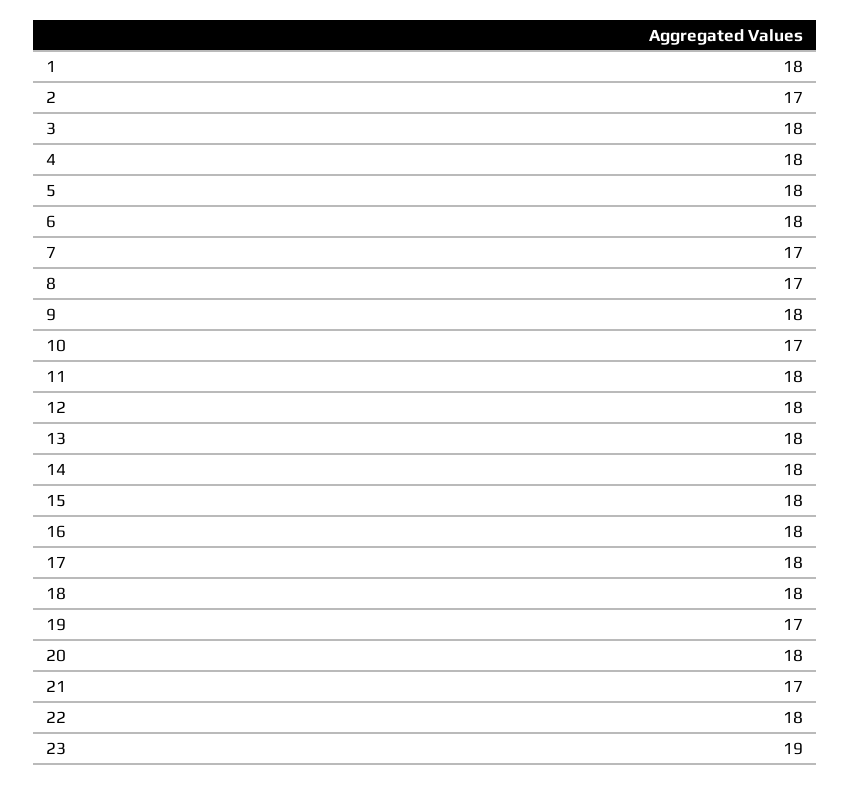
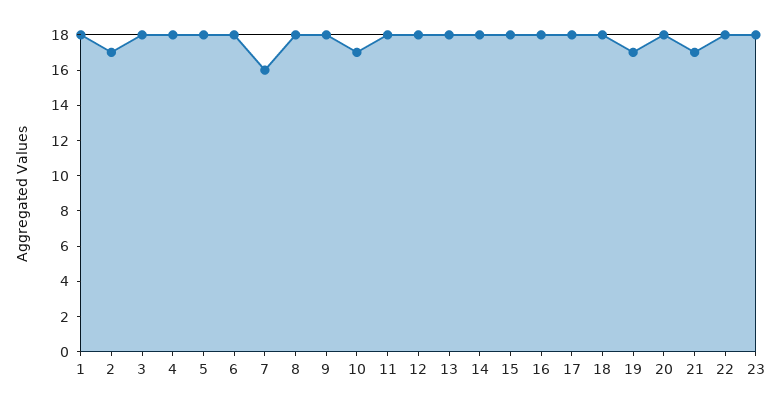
  {
    "1": 18,
    "2": 17,
    "3": 18,
    "4": 18,
    "5": 18,
    "6": 18,
-   "7": 17,
+   "7": 16,
-   "8": 17,
+   "8": 18,
    "9": 18,
    "10": 17,
    "11": 18,
    "12": 18,
    "13": 18,
    "14": 18,
    "15": 18,
    "16": 18,
    "17": 18,
    "18": 18,
    "19": 17,
    "20": 18,
    "21": 17,
    "22": 18,
-   "23": 19
+   "23": 18
  }

